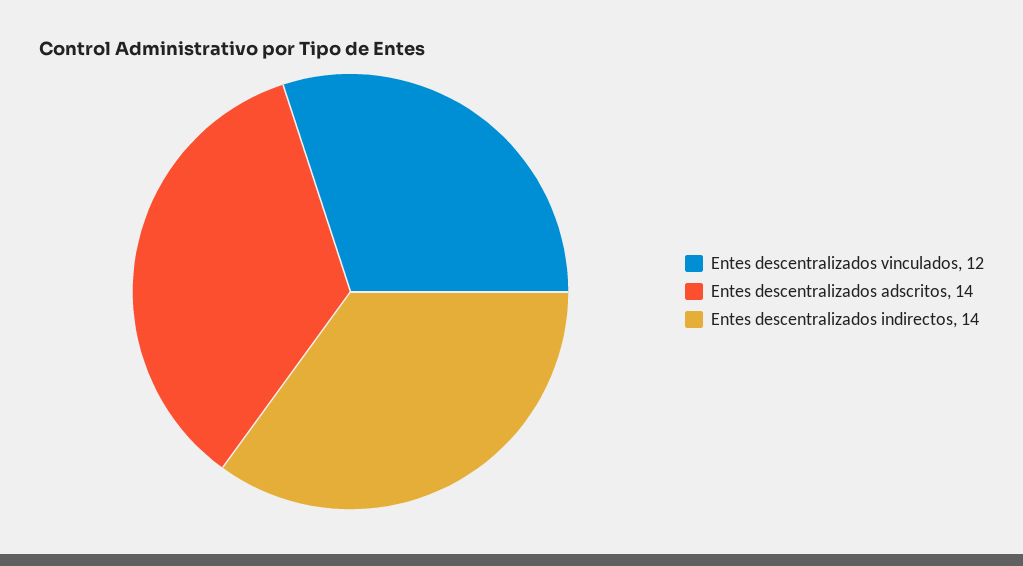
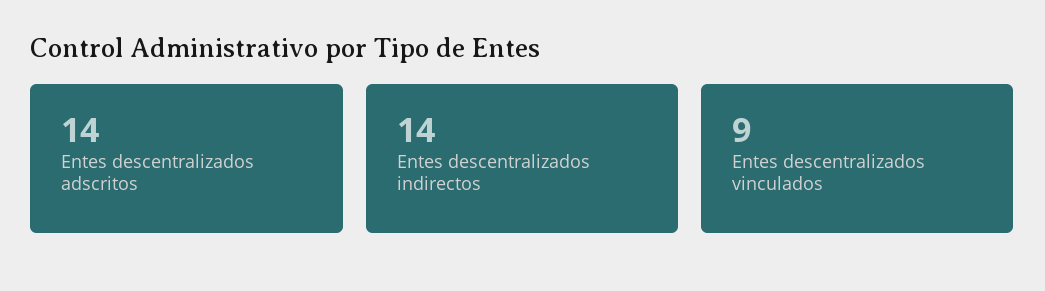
  {
-   "Entes descentralizados vinculados": 12,
+   "Entes descentralizados vinculados": 9,
    "Entes descentralizados adscritos": 14,
    "Entes descentralizados indirectos": 14
  }

